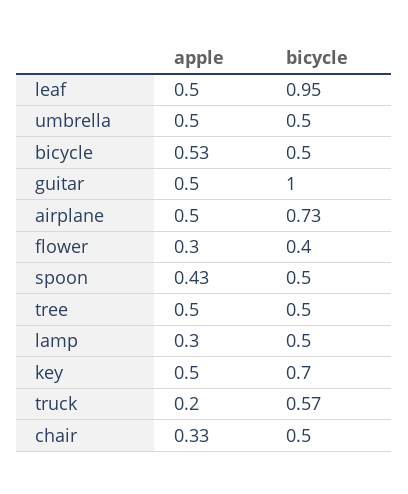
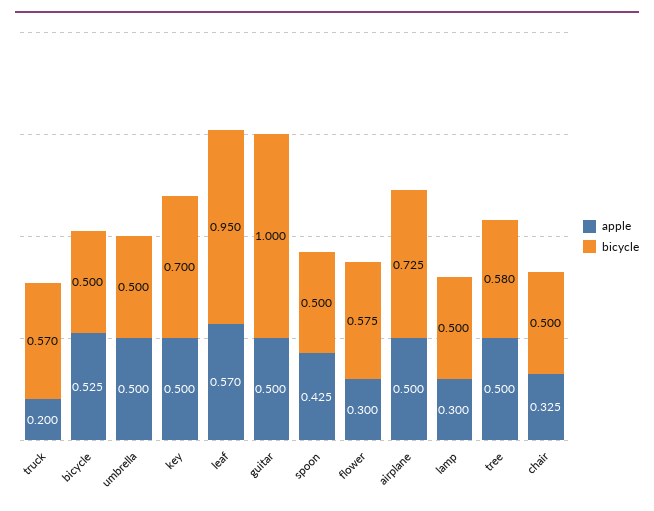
  {
    "apple": {
-     "leaf": 0.5,
+     "leaf": 0.57,
      "umbrella": 0.5,
      "bicycle": 0.525,
      "guitar": 0.5,
      "airplane": 0.5,
      "flower": 0.3,
      "spoon": 0.425,
      "tree": 0.5,
      "lamp": 0.3,
      "key": 0.5,
      "truck": 0.2,
      "chair": 0.325
    },
    "bicycle": {
      "leaf": 0.95,
      "umbrella": 0.5,
      "bicycle": 0.5,
      "guitar": 1,
      "airplane": 0.725,
-     "flower": 0.4,
+     "flower": 0.575,
      "spoon": 0.5,
-     "tree": 0.5,
+     "tree": 0.58,
      "lamp": 0.5,
      "key": 0.7,
      "truck": 0.57,
      "chair": 0.5
    }
  }

